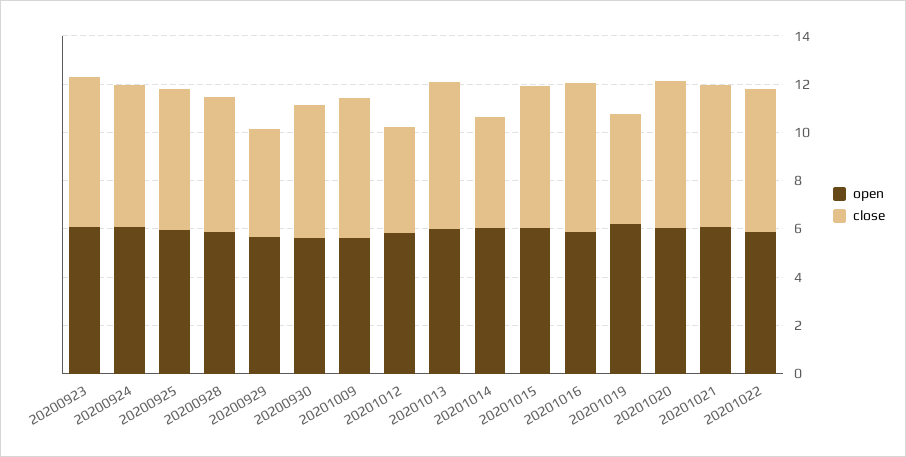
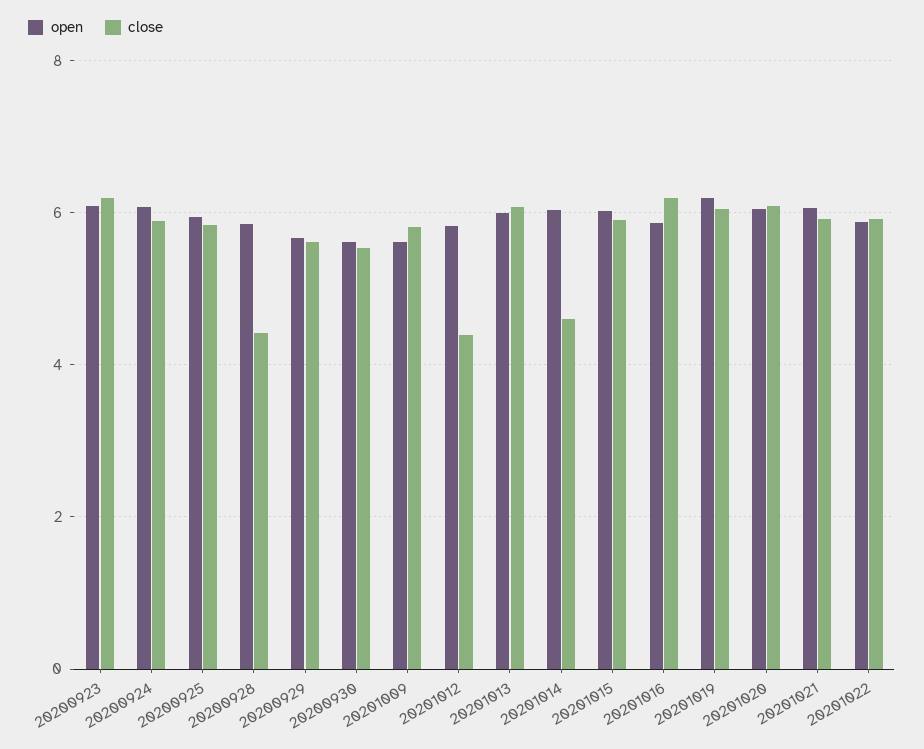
  {
    "open": {
      "20200923": 6,
      "20200924": 6,
      "20200925": 6,
      "20200928": 5.8,
      "20200929": 5.6,
      "20200930": 5.6,
      "20201009": 5.6,
      "20201012": 5.8,
      "20201013": 6,
      "20201014": 6,
      "20201015": 6,
      "20201016": 5.8,
      "20201019": 6.2,
      "20201020": 6,
      "20201021": 6,
      "20201022": 5.8
    },
    "close": {
      "20200923": 6.2,
      "20200924": 5.8,
      "20200925": 5.8,
-     "20200928": 5.5,
+     "20200928": 4.4,
-     "20200929": 4.5,
+     "20200929": 5.6,
      "20200930": 5.6,
      "20201009": 5.8,
      "20201012": 4.4,
      "20201013": 6,
      "20201014": 4.6,
      "20201015": 6,
      "20201016": 6.2,
-     "20201019": 4.5,
+     "20201019": 6,
      "20201020": 6,
      "20201021": 6,
      "20201022": 6
    }
  }

